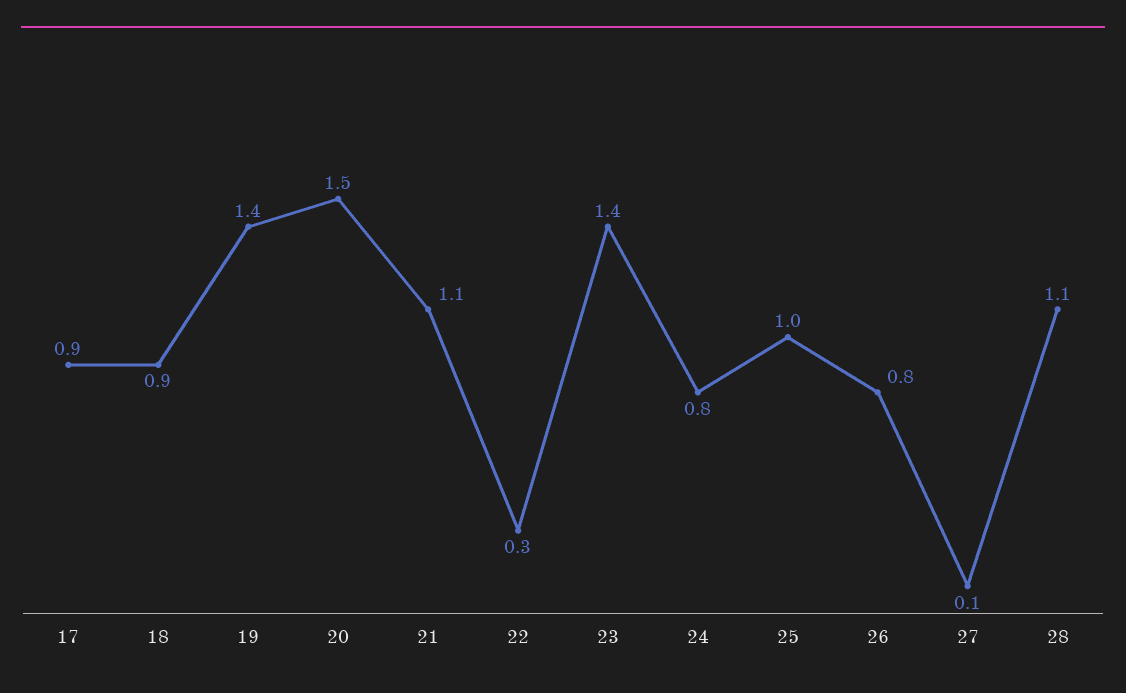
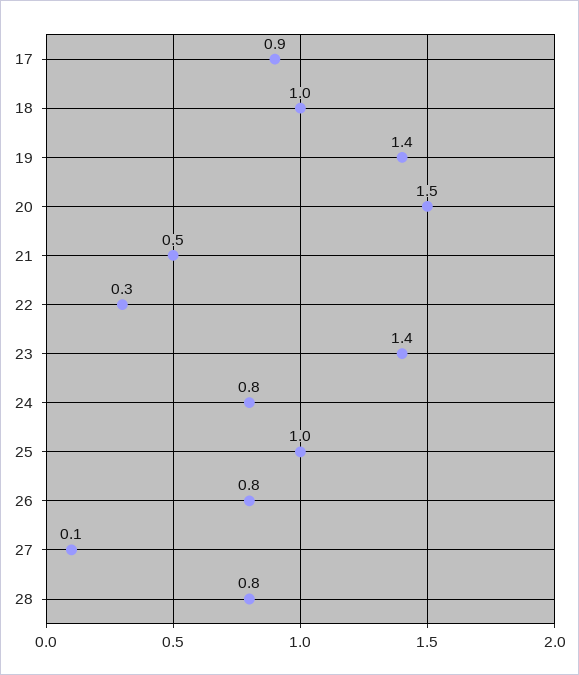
  {
    "17": 0.9,
-   "18": 0.9,
+   "18": 1,
    "19": 1.4,
    "20": 1.5,
-   "21": 1.1,
+   "21": 0.5,
    "22": 0.3,
    "23": 1.4,
    "24": 0.8,
    "25": 1,
    "26": 0.8,
    "27": 0.1,
-   "28": 1.1
+   "28": 0.8
  }

